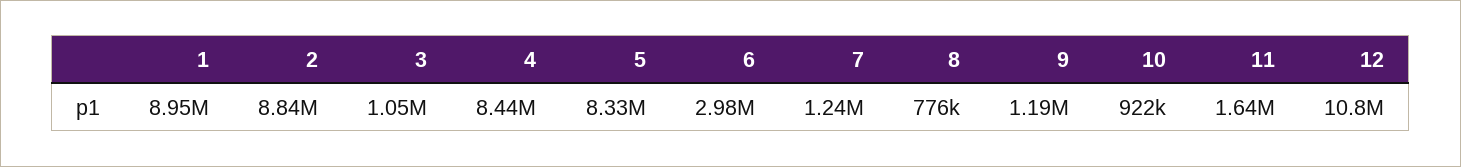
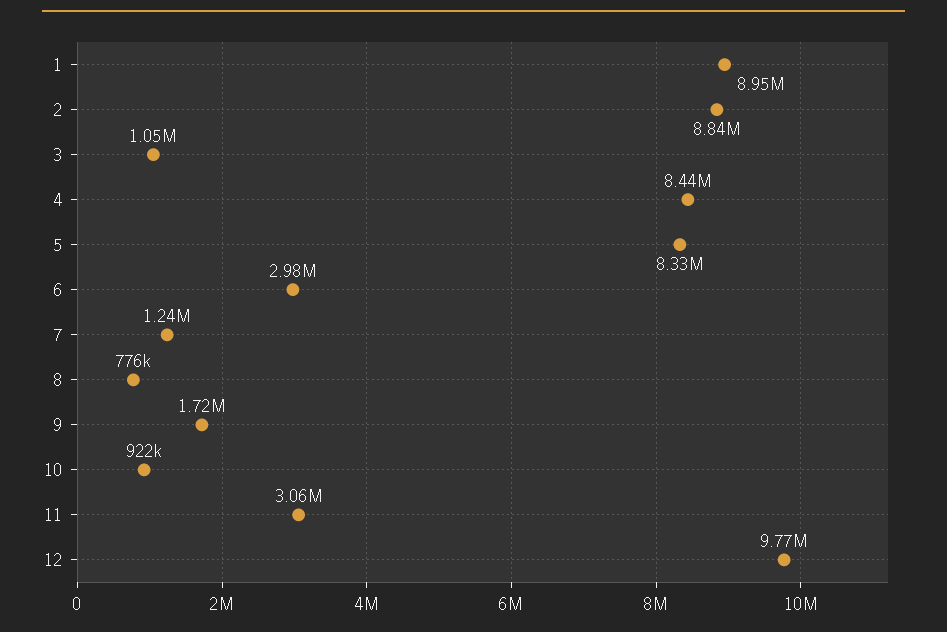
  {
    "1": 8950000,
    "2": 8840000,
    "3": 1050000,
    "4": 8440000,
    "5": 8330000,
    "6": 2980000,
    "7": 1240000,
    "8": 776000,
-   "9": 1190000,
+   "9": 1720000,
    "10": 922000,
-   "11": 1640000,
+   "11": 3060000,
-   "12": 10800000
+   "12": 9770000
  }

